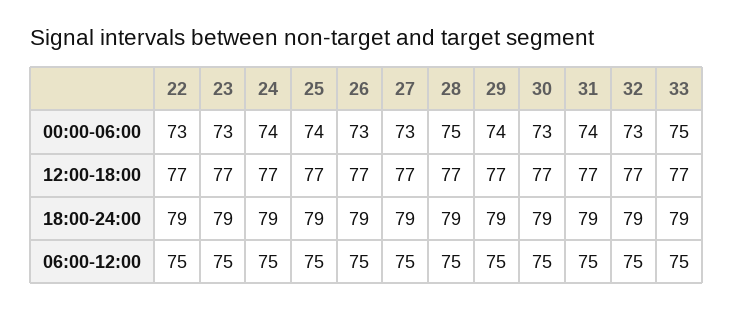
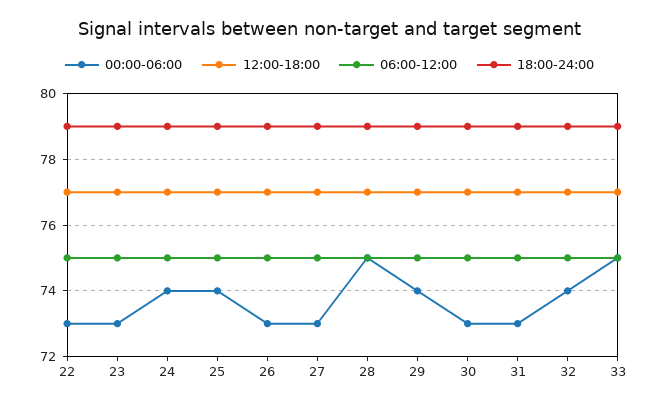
  {
    "00:00-06:00": {
      "22": 73,
      "23": 73,
      "24": 74,
      "25": 74,
      "26": 73,
      "27": 73,
      "28": 75,
      "29": 74,
      "30": 73,
-     "31": 74,
+     "31": 73,
-     "32": 73,
+     "32": 74,
      "33": 75
    },
    "12:00-18:00": {
      "22": 77,
      "23": 77,
      "24": 77,
      "25": 77,
      "26": 77,
      "27": 77,
      "28": 77,
      "29": 77,
      "30": 77,
      "31": 77,
      "32": 77,
      "33": 77
    },
    "18:00-24:00": {
      "22": 79,
      "23": 79,
      "24": 79,
      "25": 79,
      "26": 79,
      "27": 79,
      "28": 79,
      "29": 79,
      "30": 79,
      "31": 79,
      "32": 79,
      "33": 79
    },
    "06:00-12:00": {
      "22": 75,
      "23": 75,
      "24": 75,
      "25": 75,
      "26": 75,
      "27": 75,
      "28": 75,
      "29": 75,
      "30": 75,
      "31": 75,
      "32": 75,
      "33": 75
    }
  }

